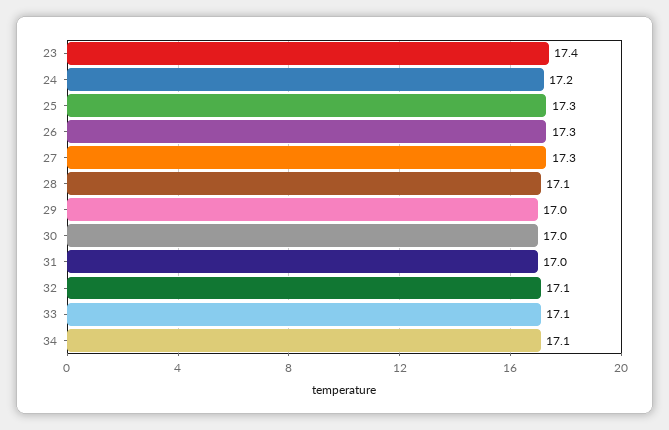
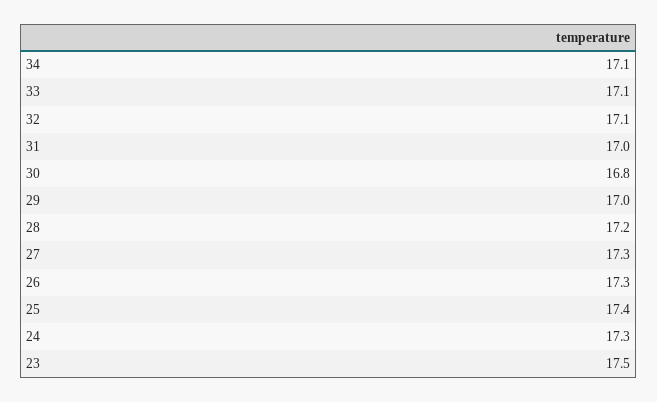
  {
-   "23": 17.4,
+   "23": 17.5,
-   "24": 17.2,
+   "24": 17.3,
-   "25": 17.3,
+   "25": 17.4,
    "26": 17.3,
    "27": 17.3,
-   "28": 17.1,
+   "28": 17.2,
    "29": 17,
-   "30": 17,
+   "30": 16.8,
    "31": 17,
    "32": 17.1,
    "33": 17.1,
    "34": 17.1
  }

